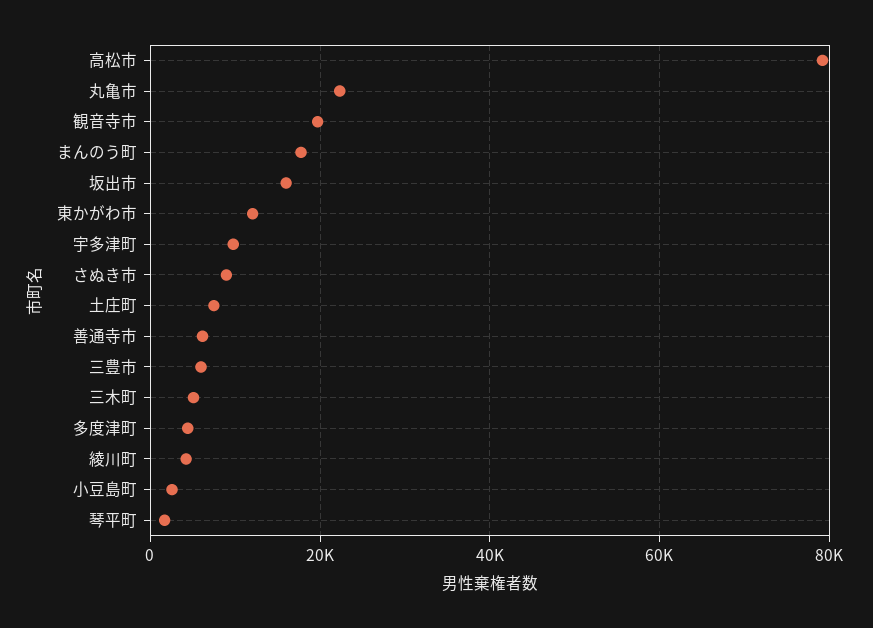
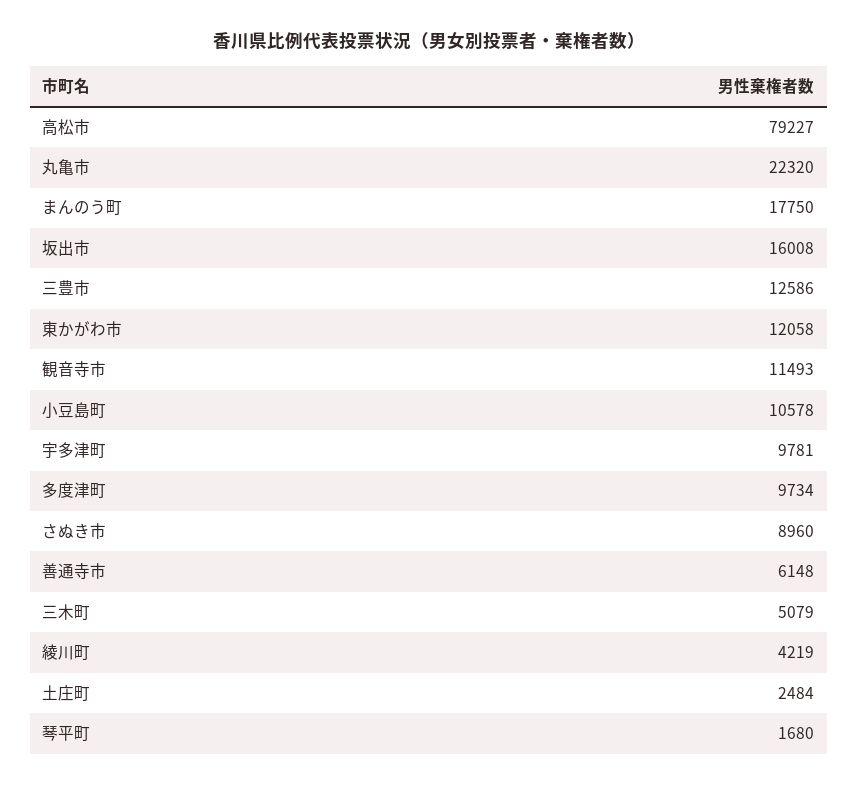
  {
    "高松市": 79227,
    "丸亀市": 22320,
-   "観音寺市": 20000,
+   "観音寺市": 11493,
    "まんのう町": 17750,
    "坂出市": 16008,
    "東かがわ市": 12058,
    "宇多津町": 9781,
    "さぬき市": 8960,
-   "土庄町": 8000,
+   "土庄町": 2484,
    "善通寺市": 6148,
-   "三豊市": 6000,
+   "三豊市": 12586,
    "三木町": 5079,
-   "多度津町": 4000,
+   "多度津町": 9734,
    "綾川町": 4219,
-   "小豆島町": 2000,
+   "小豆島町": 10578,
    "琴平町": 1680
  }

